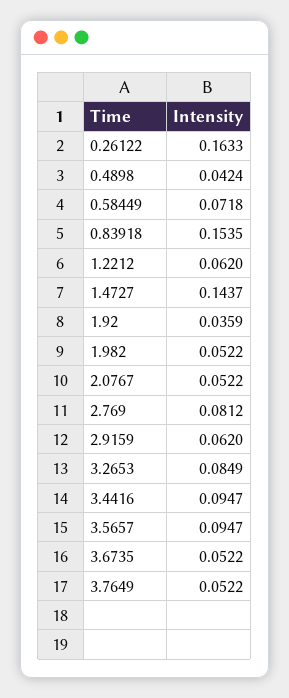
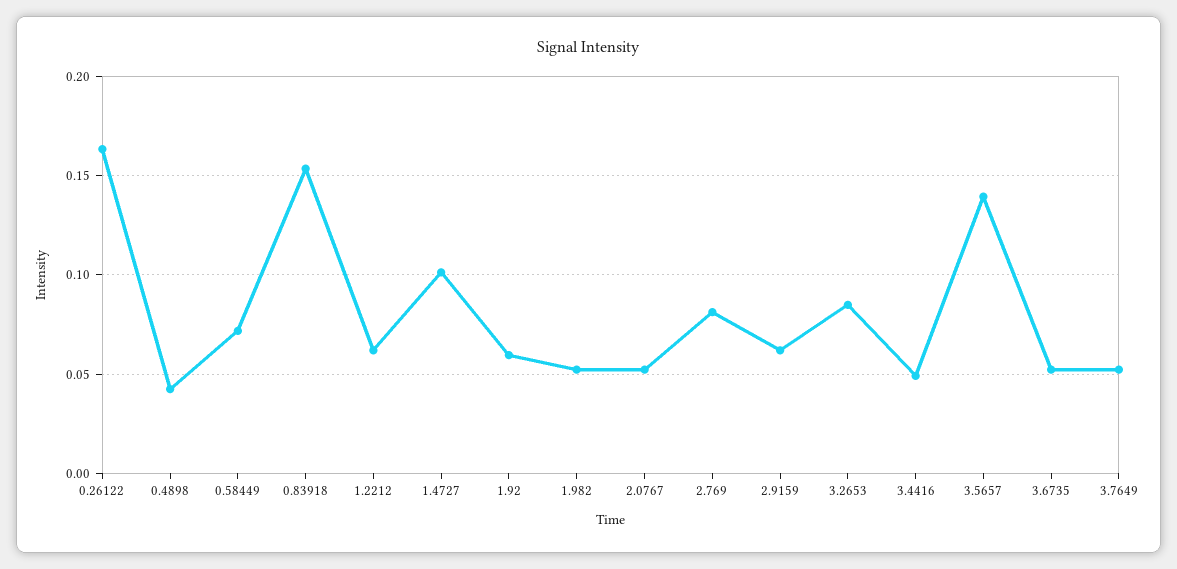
  {
    "0.26122": 0.1633,
    "0.4898": 0.0424,
    "0.58449": 0.0718,
    "0.83918": 0.1535,
    "1.2212": 0.062,
-   "1.4727": 0.1437,
+   "1.4727": 0.1,
-   "1.92": 0.0359,
+   "1.92": 0.06,
    "1.982": 0.0522,
    "2.0767": 0.0522,
    "2.769": 0.0812,
    "2.9159": 0.062,
    "3.2653": 0.0849,
-   "3.4416": 0.0947,
+   "3.4416": 0.05,
-   "3.5657": 0.0947,
+   "3.5657": 0.14,
    "3.6735": 0.0522,
    "3.7649": 0.0522
  }

